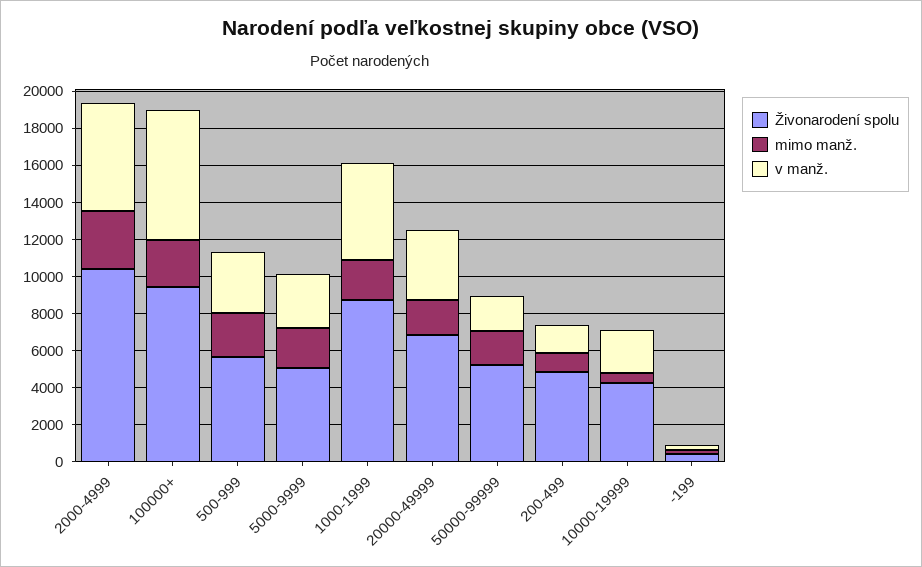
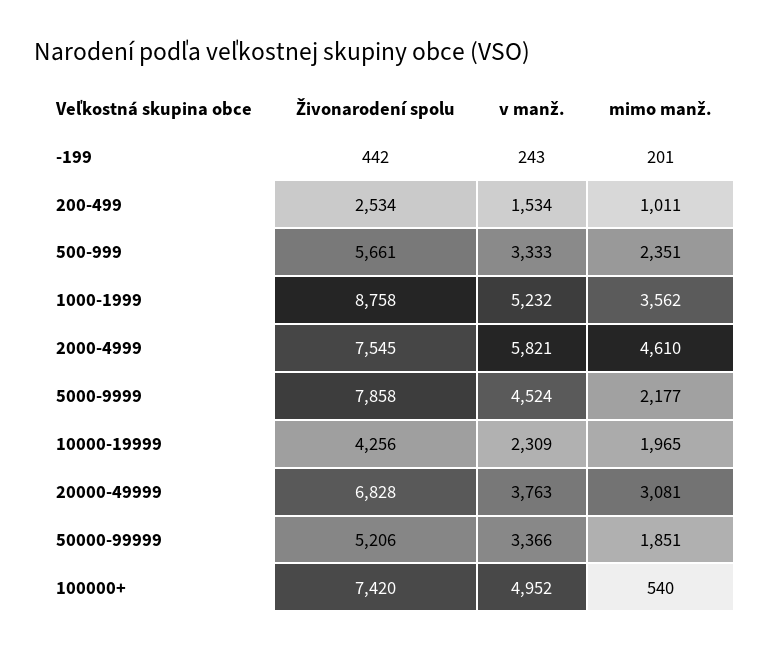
  {
    "Živonarodení spolu": {
-     "2000-4999": 10500,
+     "2000-4999": 7545,
-     "100000+": 9500,
+     "100000+": 7420,
      "500-999": 5661,
-     "5000-9999": 5000,
+     "5000-9999": 7858,
      "1000-1999": 8758,
      "20000-49999": 6828,
      "50000-99999": 5206,
-     "200-499": 5000,
+     "200-499": 2534,
      "10000-19999": 4256,
      "-199": 442
    },
    "mimo manž.": {
-     "2000-4999": 3000,
+     "2000-4999": 4610,
-     "100000+": 2500,
+     "100000+": 540,
      "500-999": 2351,
      "5000-9999": 2177,
-     "1000-1999": 2000,
+     "1000-1999": 3562,
-     "20000-49999": 2000,
+     "20000-49999": 3081,
      "50000-99999": 1851,
      "200-499": 1011,
-     "10000-19999": 500,
+     "10000-19999": 1965,
      "-199": 201
    },
    "v manž.": {
      "2000-4999": 5821,
-     "100000+": 7000,
+     "100000+": 4952,
      "500-999": 3333,
-     "5000-9999": 3000,
+     "5000-9999": 4524,
      "1000-1999": 5232,
      "20000-49999": 3763,
-     "50000-99999": 2000,
+     "50000-99999": 3366,
      "200-499": 1534,
      "10000-19999": 2309,
      "-199": 243
    }
  }

